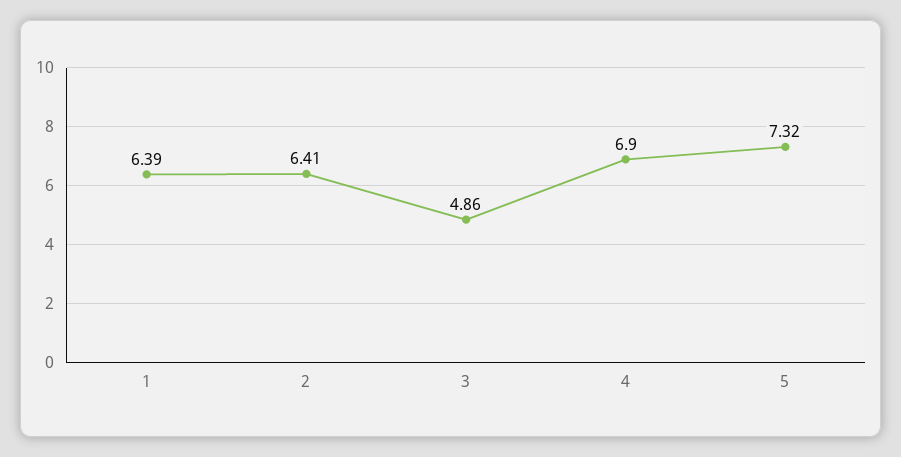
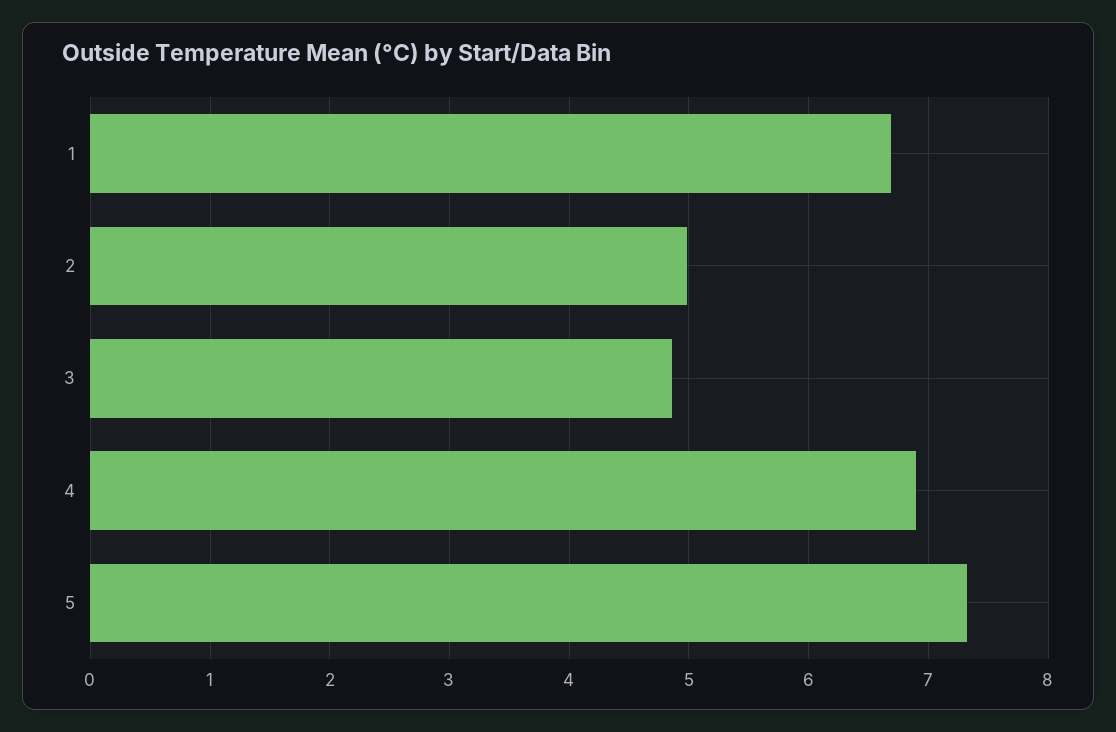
  {
-   "1": 6.39,
+   "1": 6.7,
-   "2": 6.41,
+   "2": 5,
    "3": 4.86,
    "4": 6.9,
    "5": 7.32
  }

